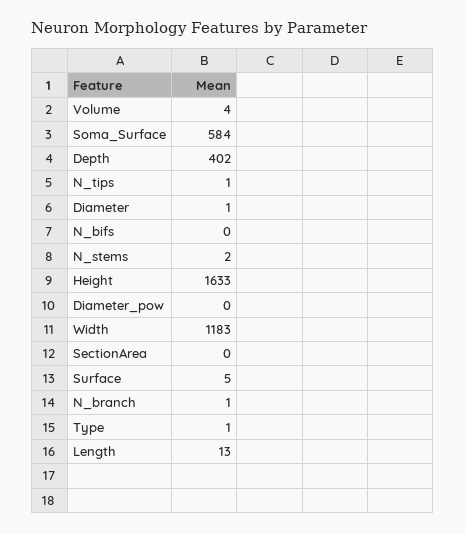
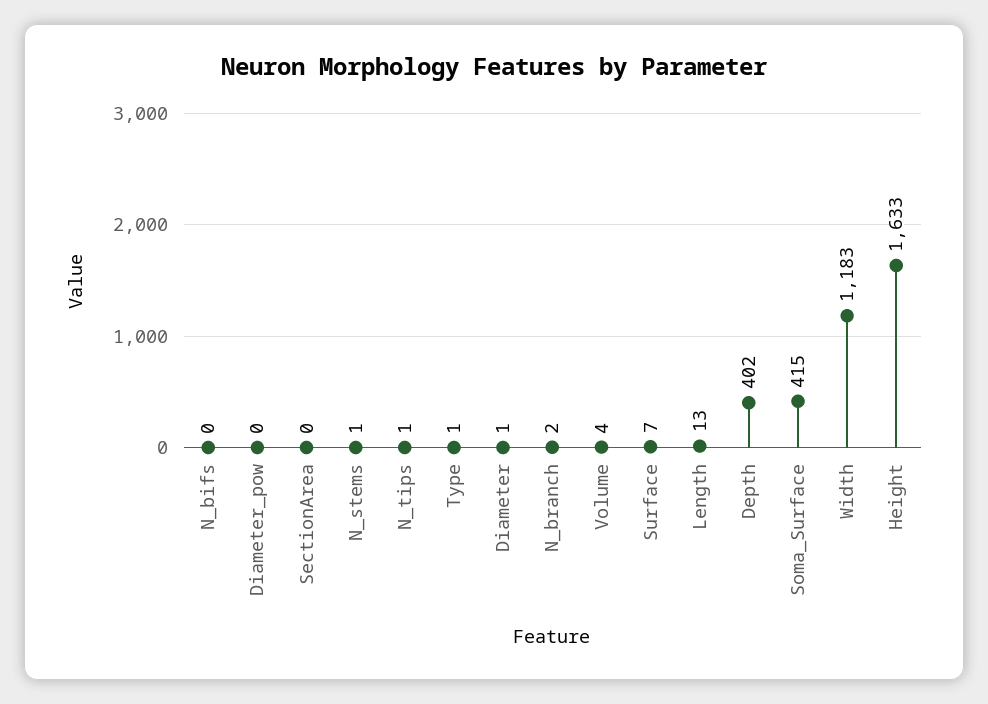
  {
    "Volume": 4,
-   "Soma_Surface": 584,
+   "Soma_Surface": 415,
    "Depth": 402,
    "N_tips": 1,
    "Diameter": 1,
    "N_bifs": 0,
-   "N_stems": 2,
+   "N_stems": 1,
    "Height": 1633,
    "Diameter_pow": 0,
    "Width": 1183,
    "SectionArea": 0,
-   "Surface": 5,
+   "Surface": 7,
-   "N_branch": 1,
+   "N_branch": 2,
    "Type": 1,
    "Length": 13
  }

